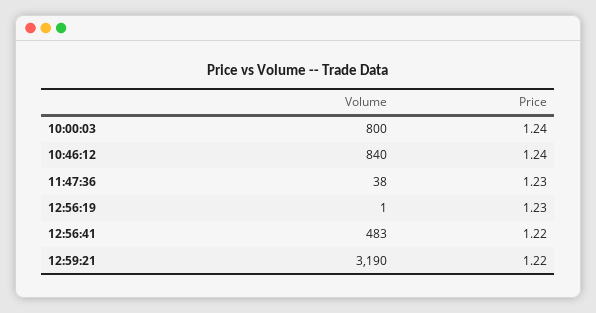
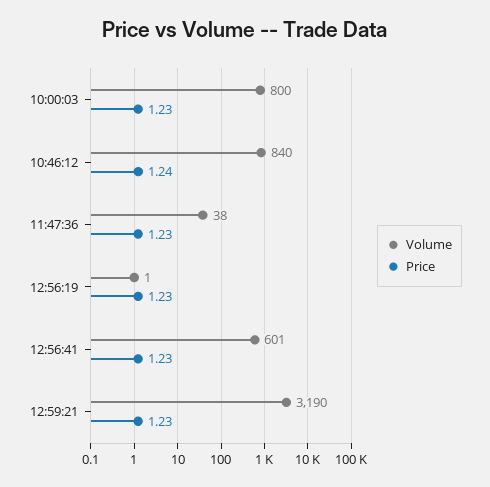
  {
    "Volume": {
      "10:00:03": 800,
      "10:46:12": 840,
      "11:47:36": 38,
      "12:56:19": 1,
-     "12:56:41": 483,
+     "12:56:41": 601,
      "12:59:21": 3190
    },
    "Price": {
-     "10:00:03": 1.24,
+     "10:00:03": 1.23,
      "10:46:12": 1.24,
      "11:47:36": 1.23,
      "12:56:19": 1.23,
-     "12:56:41": 1.22,
+     "12:56:41": 1.23,
-     "12:59:21": 1.22
+     "12:59:21": 1.23
    }
  }

